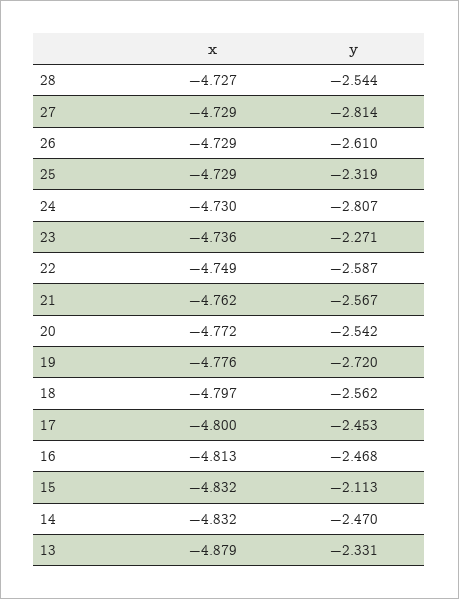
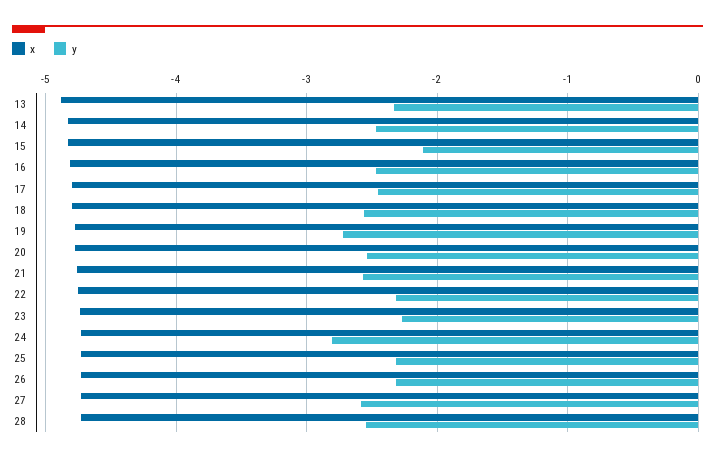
  {
    "x": {
      "28": -4.727,
      "27": -4.729,
      "26": -4.729,
      "25": -4.729,
      "24": -4.73,
      "23": -4.736,
      "22": -4.749,
      "21": -4.762,
      "20": -4.772,
      "19": -4.776,
      "18": -4.797,
      "17": -4.8,
      "16": -4.813,
      "15": -4.832,
      "14": -4.832,
      "13": -4.879
    },
    "y": {
      "28": -2.544,
-     "27": -2.814,
+     "27": -2.6,
-     "26": -2.61,
+     "26": -2.3,
      "25": -2.319,
      "24": -2.807,
      "23": -2.271,
-     "22": -2.587,
+     "22": -2.3,
      "21": -2.567,
      "20": -2.542,
      "19": -2.72,
      "18": -2.562,
      "17": -2.453,
      "16": -2.468,
      "15": -2.113,
      "14": -2.47,
      "13": -2.331
    }
  }

